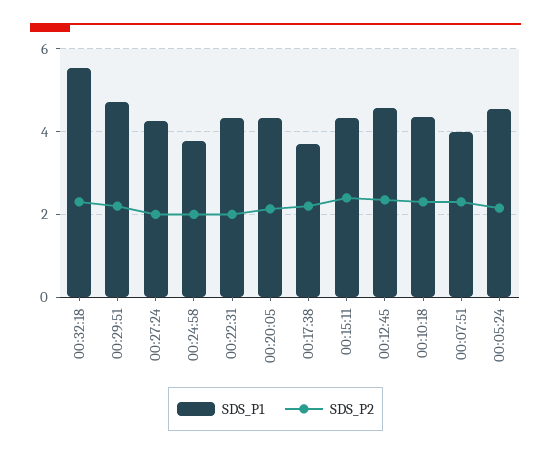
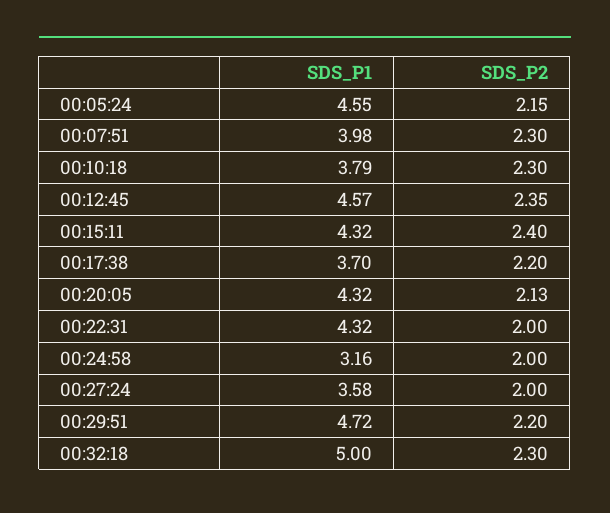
  {
    "SDS_P1": {
-     "00:32:18": 5.6,
+     "00:32:18": 5,
      "00:29:51": 4.72,
-     "00:27:24": 4.2,
+     "00:27:24": 3.58,
-     "00:24:58": 3.8,
+     "00:24:58": 3.16,
      "00:22:31": 4.32,
      "00:20:05": 4.32,
      "00:17:38": 3.7,
      "00:15:11": 4.32,
      "00:12:45": 4.57,
-     "00:10:18": 4.4,
+     "00:10:18": 3.79,
      "00:07:51": 3.98,
      "00:05:24": 4.55
    },
    "SDS_P2": {
      "00:32:18": 2.3,
      "00:29:51": 2.2,
      "00:27:24": 2,
      "00:24:58": 2,
      "00:22:31": 2,
      "00:20:05": 2.13,
      "00:17:38": 2.2,
      "00:15:11": 2.4,
      "00:12:45": 2.35,
      "00:10:18": 2.3,
      "00:07:51": 2.3,
      "00:05:24": 2.15
    }
  }

